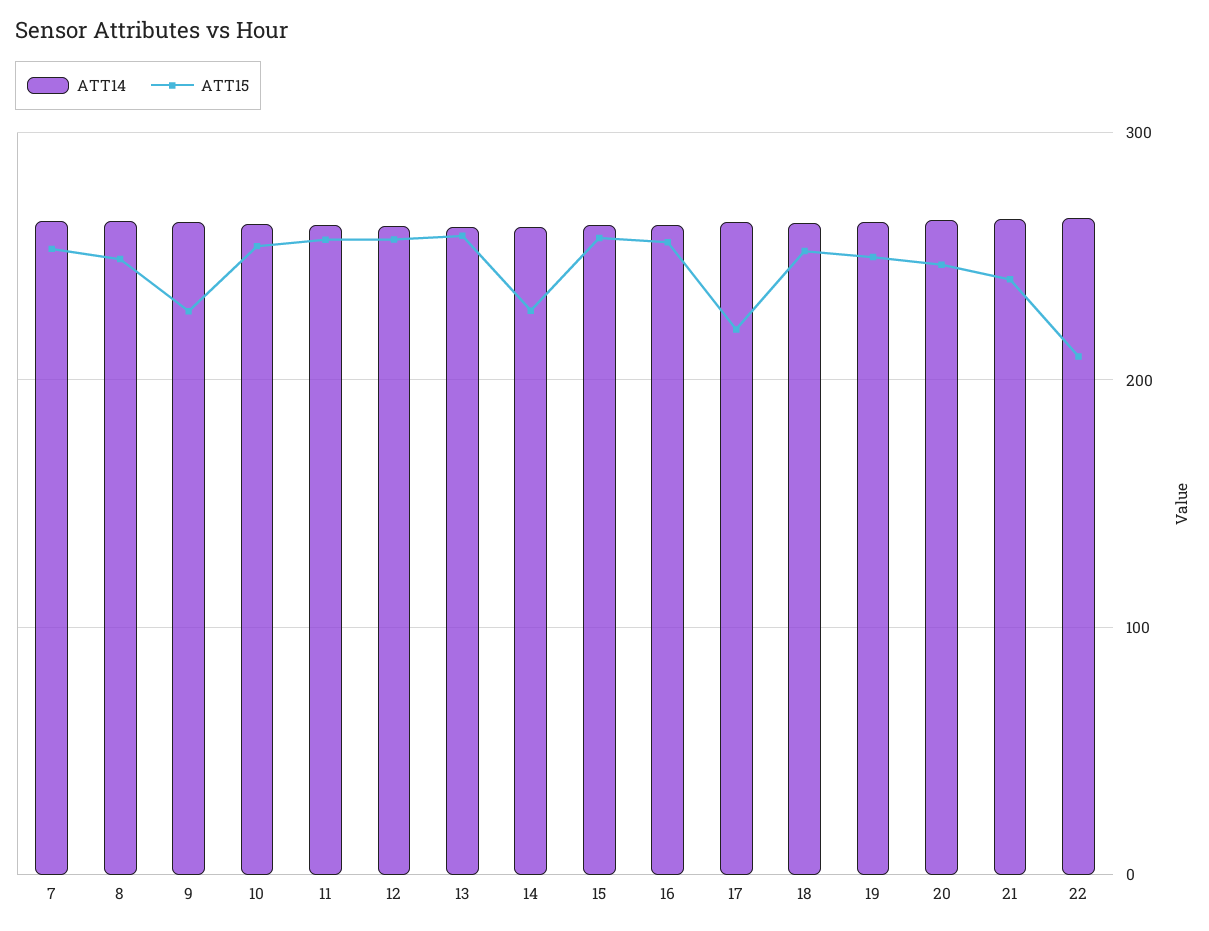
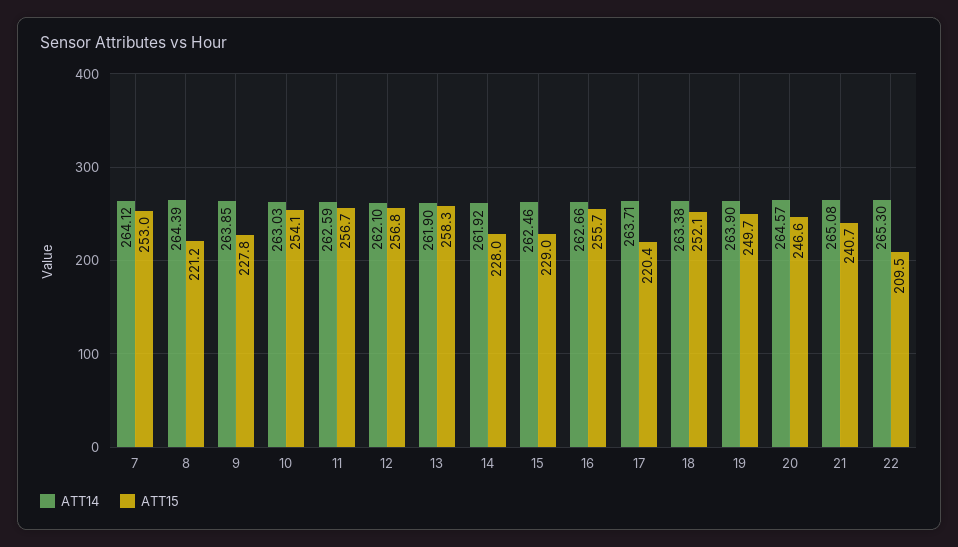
  {
    "ATT14": {
      "7": 264.12,
      "8": 264.39,
      "9": 263.85,
      "10": 263.03,
      "11": 262.59,
      "12": 262.1,
      "13": 261.9,
      "14": 261.92,
      "15": 262.46,
      "16": 262.66,
      "17": 263.71,
      "18": 263.38,
      "19": 263.9,
      "20": 264.57,
      "21": 265.08,
      "22": 265.3
    },
    "ATT15": {
      "7": 253,
-     "8": 250,
+     "8": 221.2,
      "9": 227.8,
      "10": 254.1,
      "11": 256.7,
      "12": 256.8,
      "13": 258.3,
      "14": 228,
-     "15": 260,
+     "15": 229,
      "16": 255.7,
      "17": 220.4,
      "18": 252.1,
      "19": 249.7,
      "20": 246.6,
      "21": 240.7,
      "22": 209.5
    }
  }

